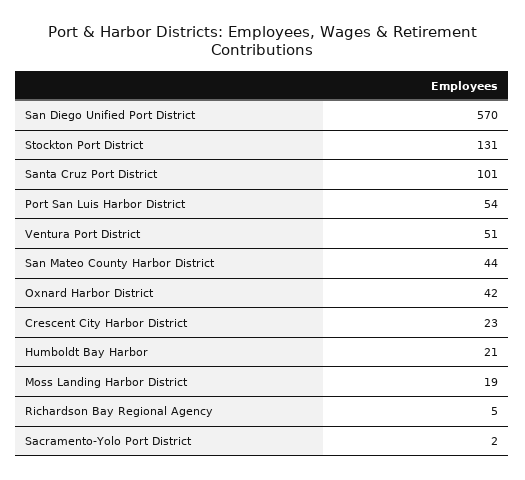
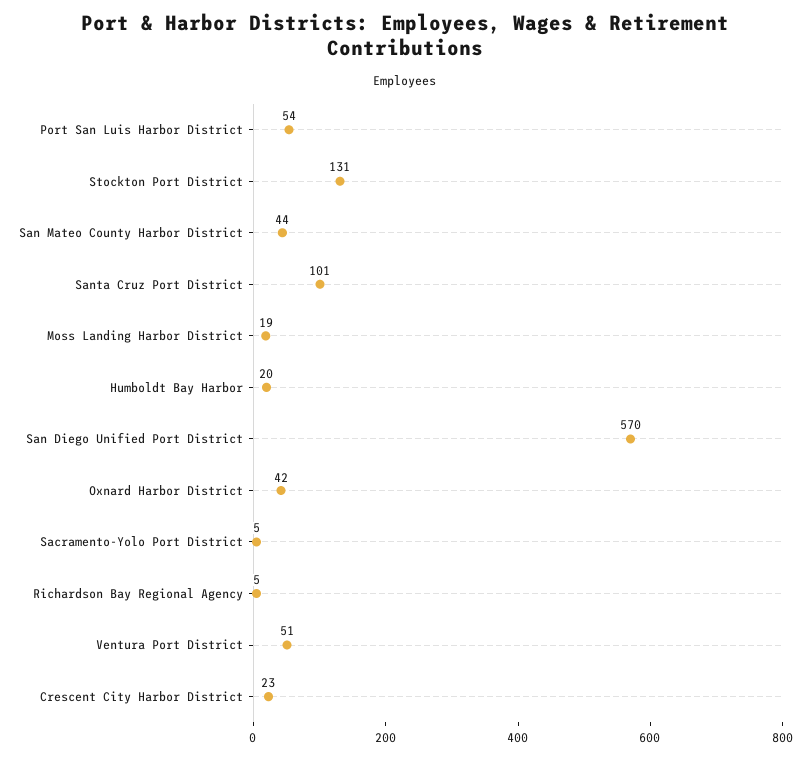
  {
    "San Diego Unified Port District": 570,
    "Stockton Port District": 131,
    "Santa Cruz Port District": 101,
    "Port San Luis Harbor District": 54,
    "Ventura Port District": 51,
    "San Mateo County Harbor District": 44,
    "Oxnard Harbor District": 42,
    "Crescent City Harbor District": 23,
-   "Humboldt Bay Harbor": 21,
+   "Humboldt Bay Harbor": 20,
    "Moss Landing Harbor District": 19,
    "Richardson Bay Regional Agency": 5,
-   "Sacramento-Yolo Port District": 2
+   "Sacramento-Yolo Port District": 5
  }

